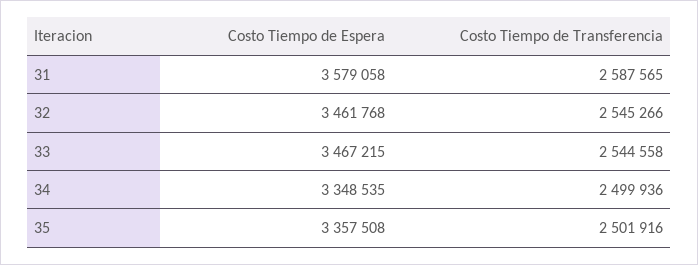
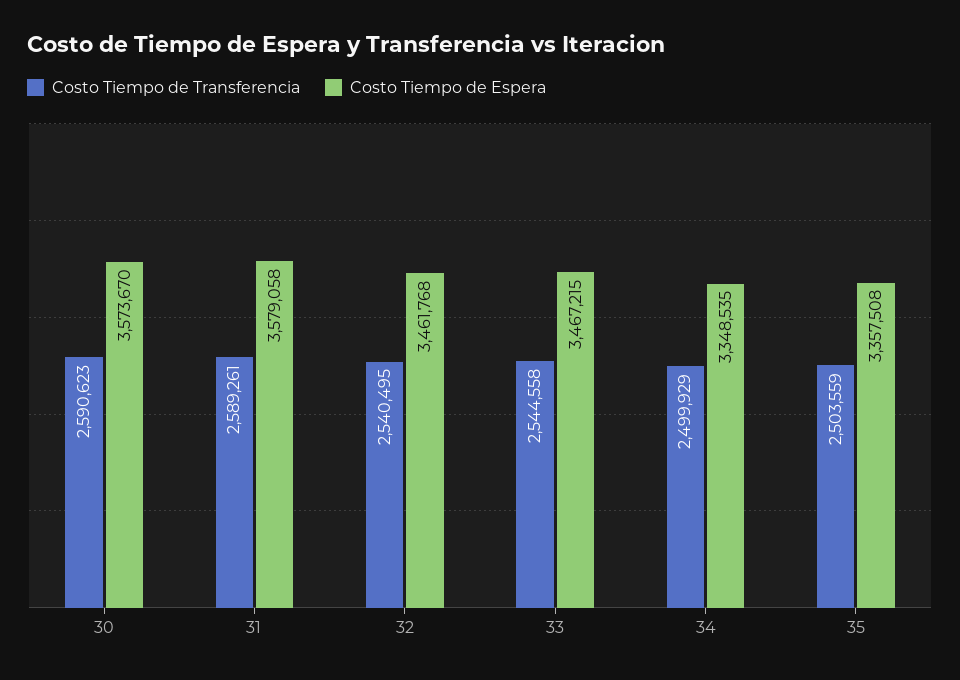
  {
    "Costo Tiempo de Espera": {
      "31": 3579058,
      "32": 3461768,
      "33": 3467215,
      "34": 3348535,
-     "35": 3357508
+     "35": 3357508,
+     "30": 3573670
    },
    "Costo Tiempo de Transferencia": {
-     "31": 2587565,
+     "31": 2589261,
-     "32": 2545266,
+     "32": 2540495,
      "33": 2544558,
-     "34": 2499936,
+     "34": 2499929,
-     "35": 2501916
+     "35": 2503559,
+     "30": 2590623
    }
  }

